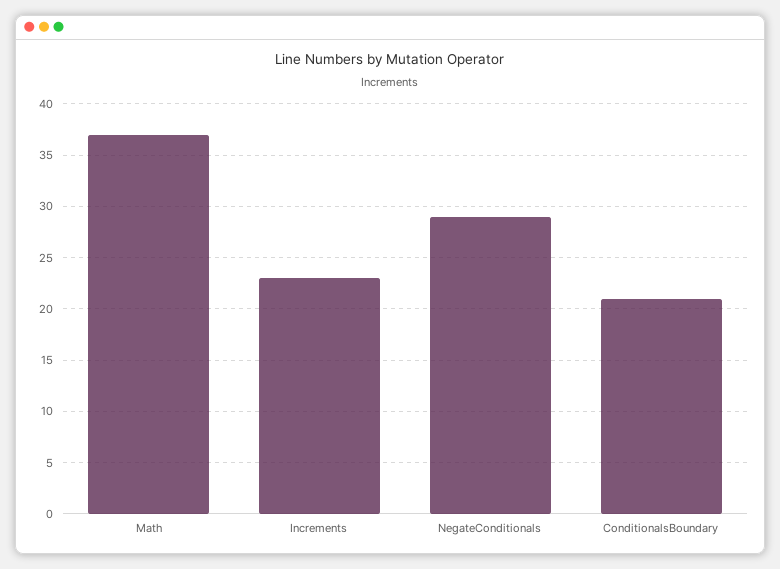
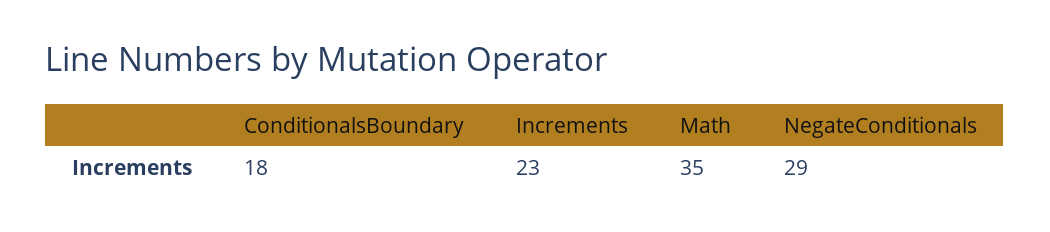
  {
-   "Math": 37,
+   "Math": 35,
    "Increments": 23,
    "NegateConditionals": 29,
-   "ConditionalsBoundary": 21
+   "ConditionalsBoundary": 18
  }

